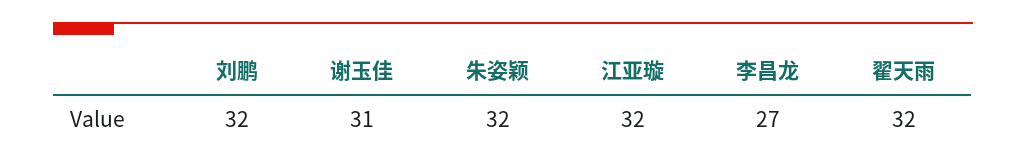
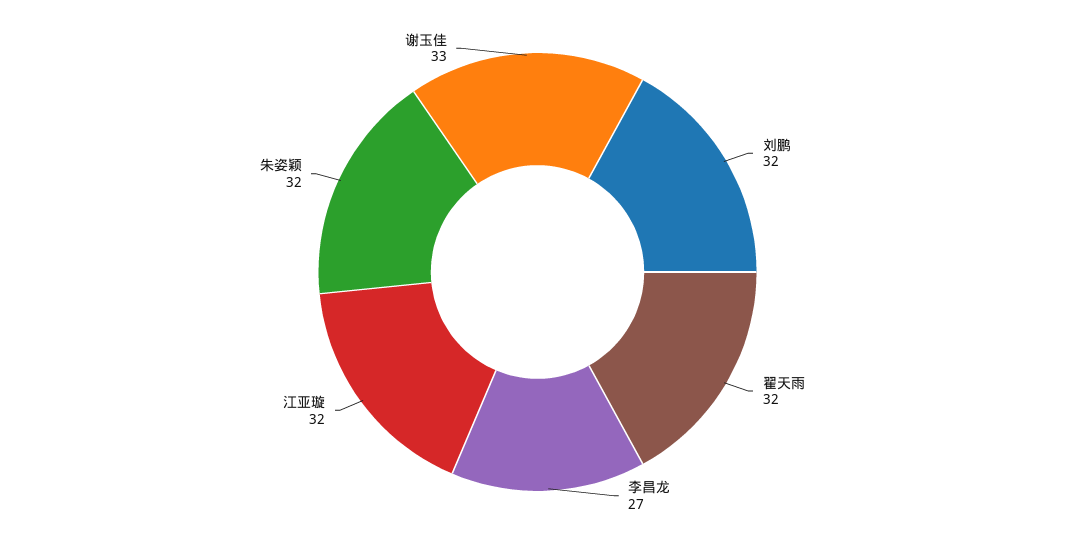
  {
    "刘鹏": 32,
-   "谢玉佳": 31,
+   "谢玉佳": 33,
    "朱姿颖": 32,
    "江亚璇": 32,
    "李昌龙": 27,
    "翟天雨": 32
  }

